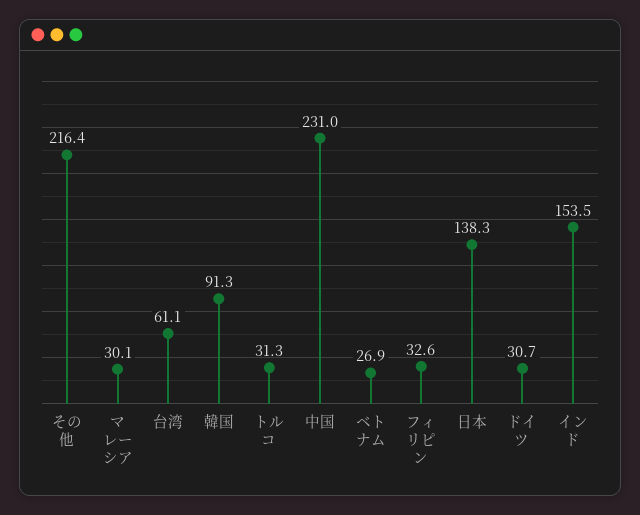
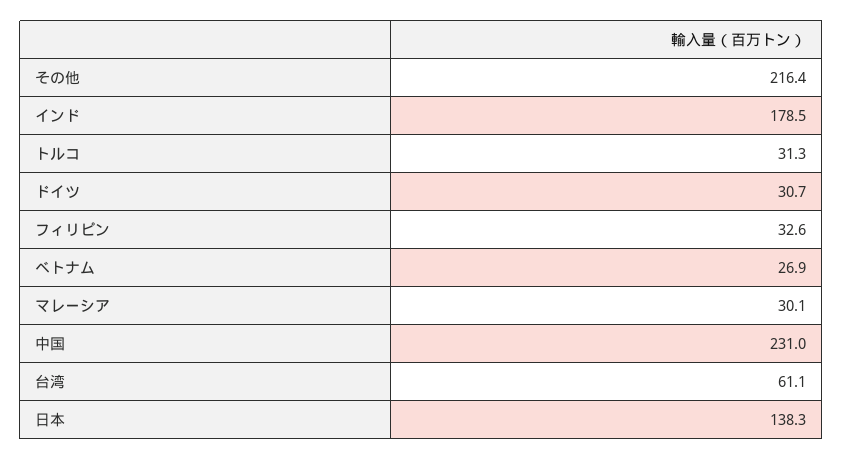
  {
    "その他": 216.4,
    "マレーシア": 30.1,
    "台湾": 61.1,
-   "韓国": 91.3,
    "トルコ": 31.3,
    "中国": 231,
    "ベトナム": 26.9,
    "フィリピン": 32.6,
    "日本": 138.3,
    "ドイツ": 30.7,
-   "インド": 153.5
+   "インド": 178.5
  }

